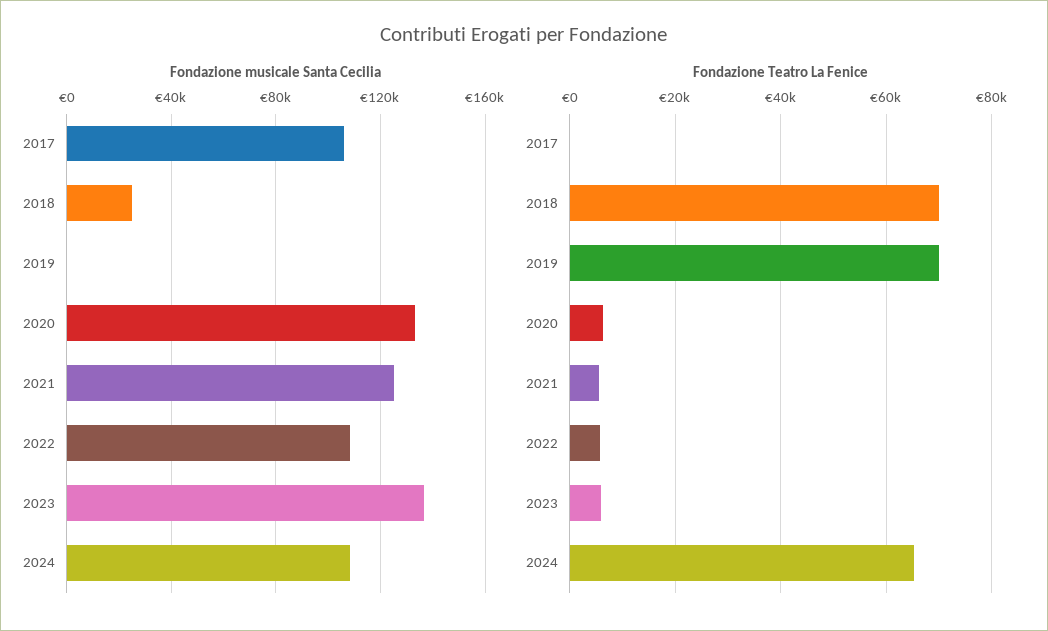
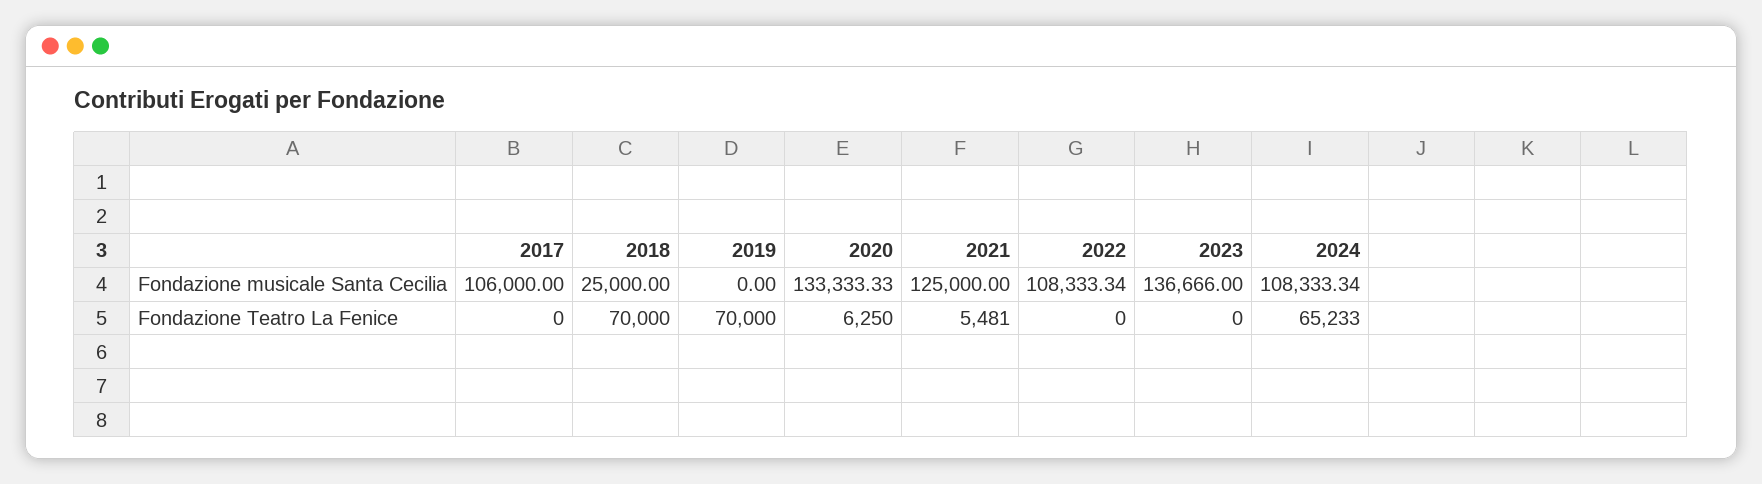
  {
    "Fondazione musicale Santa Cecilia": {
      "2017": 106000,
      "2018": 25000,
      "2019": 0,
      "2020": 133333.33,
      "2021": 125000,
      "2022": 108333.34,
      "2023": 136666,
      "2024": 108333.34
    },
    "Fondazione Teatro La Fenice": {
      "2017": 0,
      "2018": 70000,
      "2019": 70000,
      "2020": 6250,
      "2021": 5481,
-     "2022": 6000,
+     "2022": 0,
-     "2023": 6000,
+     "2023": 0,
      "2024": 65233
    }
  }

